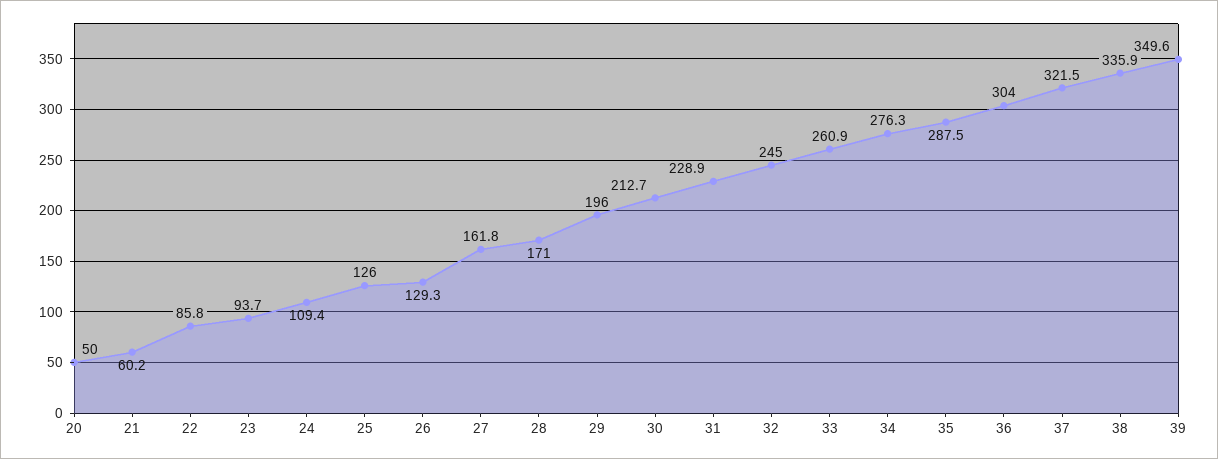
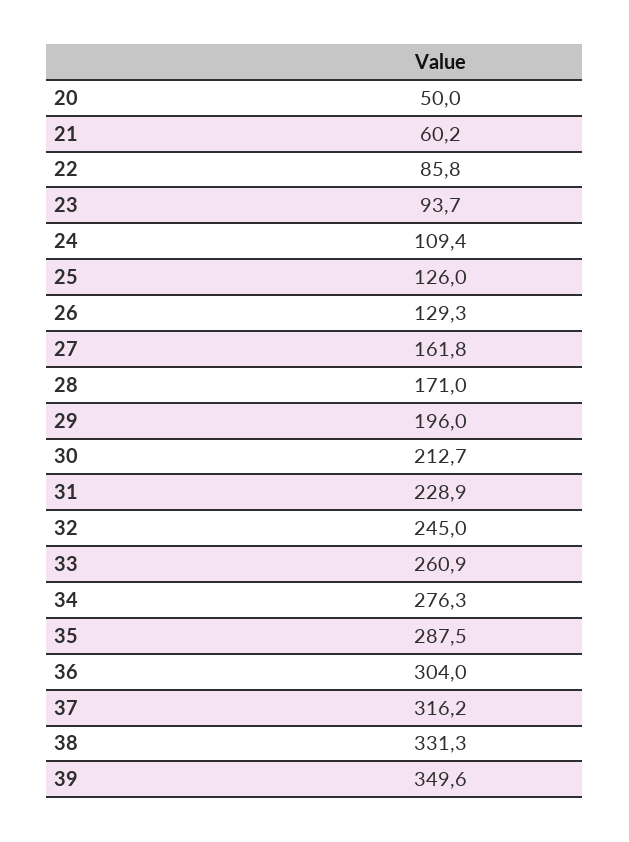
  {
    "20": 50,
    "21": 60.2,
    "22": 85.8,
    "23": 93.7,
    "24": 109.4,
    "25": 126,
    "26": 129.3,
    "27": 161.8,
    "28": 171,
    "29": 196,
    "30": 212.7,
    "31": 228.9,
    "32": 245,
    "33": 260.9,
    "34": 276.3,
    "35": 287.5,
    "36": 304,
-   "37": 321.5,
+   "37": 316.2,
-   "38": 335.9,
+   "38": 331.3,
    "39": 349.6
  }

